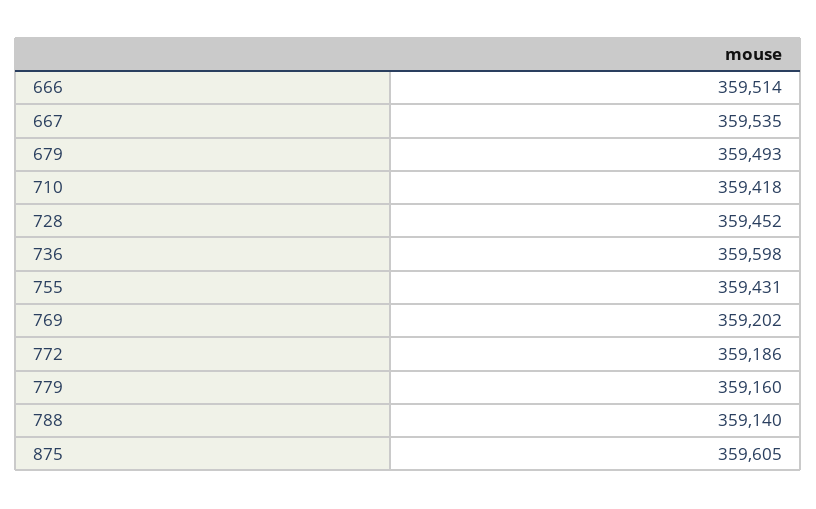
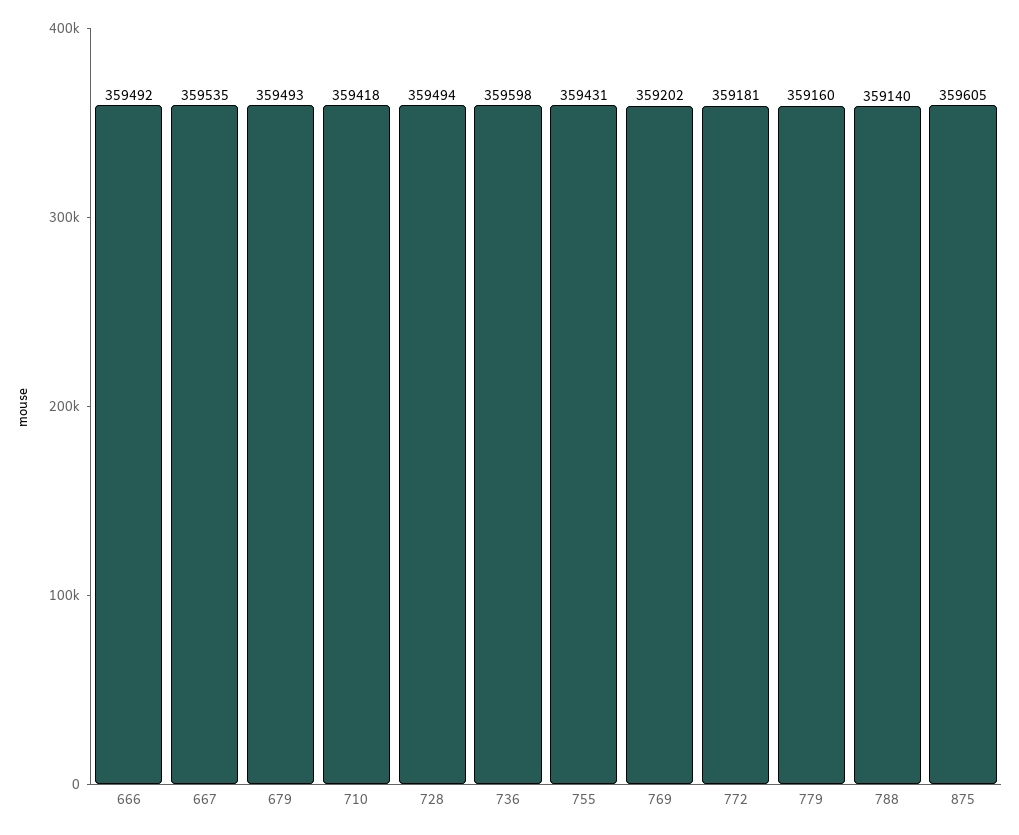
  {
-   "666": 359514,
+   "666": 359492,
    "667": 359535,
    "679": 359493,
    "710": 359418,
-   "728": 359452,
+   "728": 359494,
    "736": 359598,
    "755": 359431,
    "769": 359202,
-   "772": 359186,
+   "772": 359181,
    "779": 359160,
    "788": 359140,
    "875": 359605
  }

